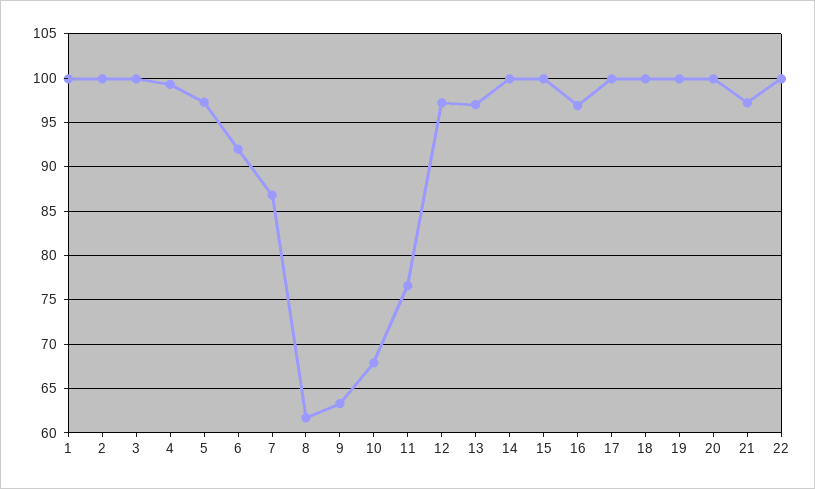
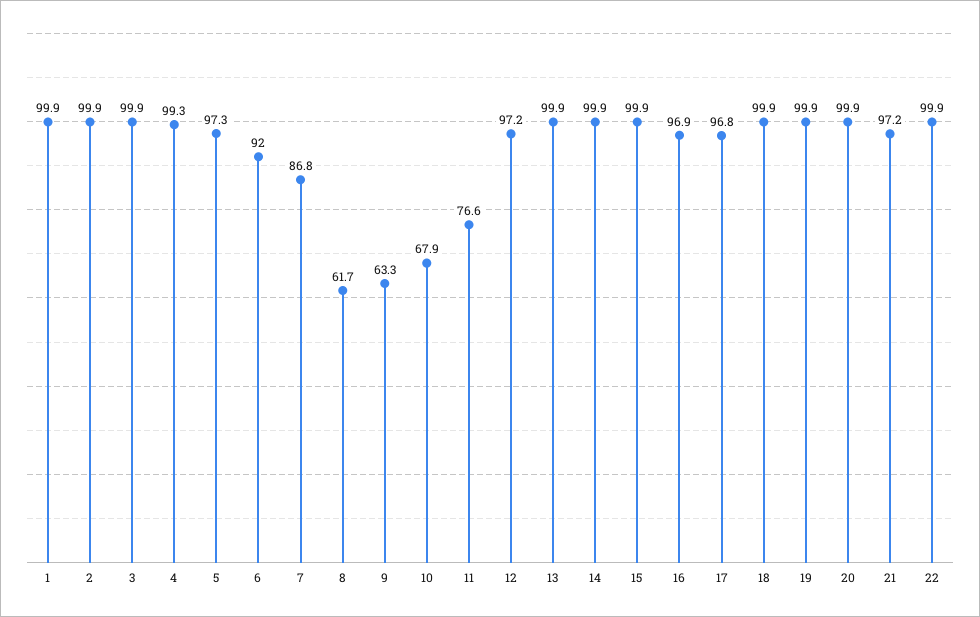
  {
    "1": 99.9,
    "2": 99.9,
    "3": 99.9,
    "4": 99.3,
    "5": 97.3,
    "6": 92,
    "7": 86.8,
    "8": 61.7,
    "9": 63.3,
    "10": 67.9,
    "11": 76.6,
    "12": 97.2,
-   "13": 97,
+   "13": 99.9,
    "14": 99.9,
    "15": 99.9,
    "16": 96.9,
-   "17": 100,
+   "17": 96.8,
    "18": 99.9,
    "19": 99.9,
    "20": 99.9,
    "21": 97.2,
    "22": 99.9
  }

